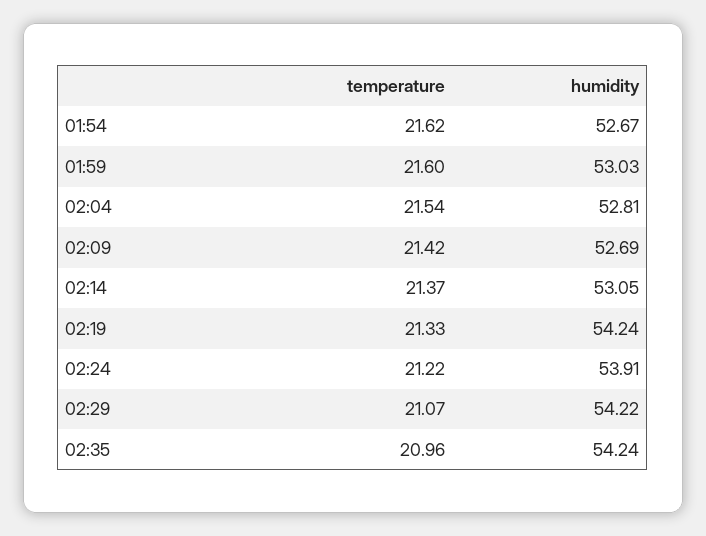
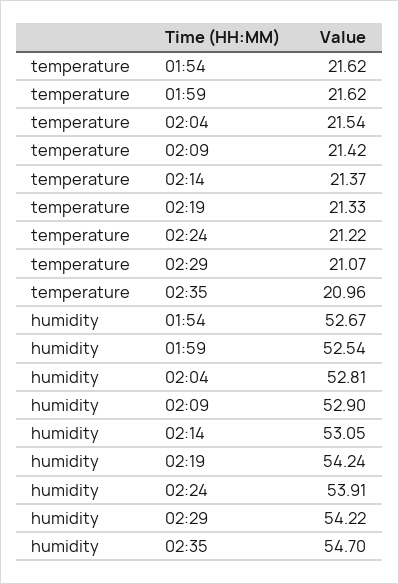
  {
    "temperature": {
      "01:54": 21.62,
-     "01:59": 21.6,
+     "01:59": 21.62,
      "02:04": 21.54,
      "02:09": 21.42,
      "02:14": 21.37,
      "02:19": 21.33,
      "02:24": 21.22,
      "02:29": 21.07,
      "02:35": 20.96
    },
    "humidity": {
      "01:54": 52.67,
-     "01:59": 53.03,
+     "01:59": 52.54,
      "02:04": 52.81,
-     "02:09": 52.69,
+     "02:09": 52.9,
      "02:14": 53.05,
      "02:19": 54.24,
      "02:24": 53.91,
      "02:29": 54.22,
-     "02:35": 54.24
+     "02:35": 54.7
    }
  }

